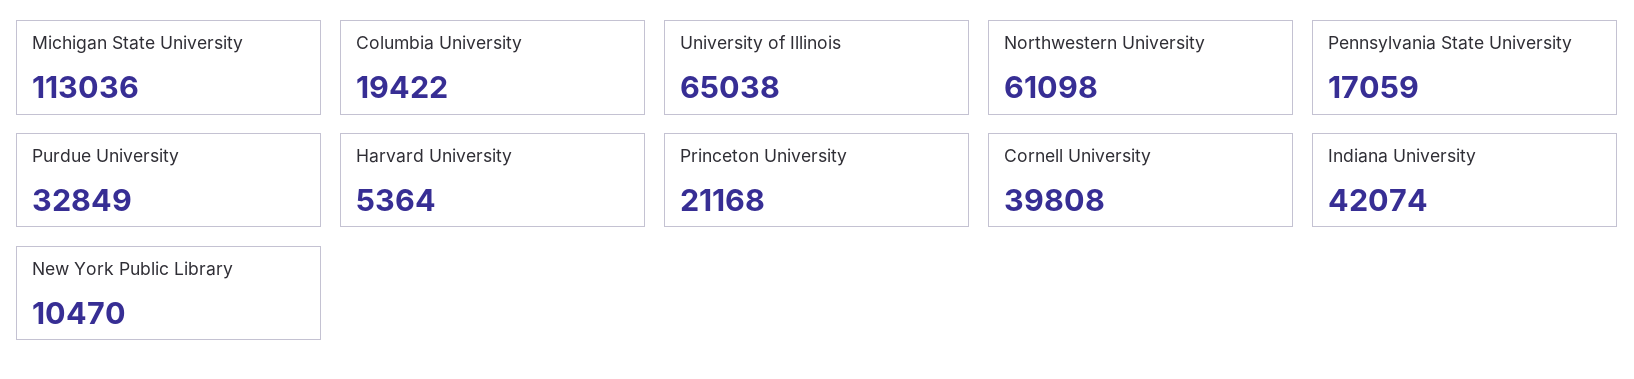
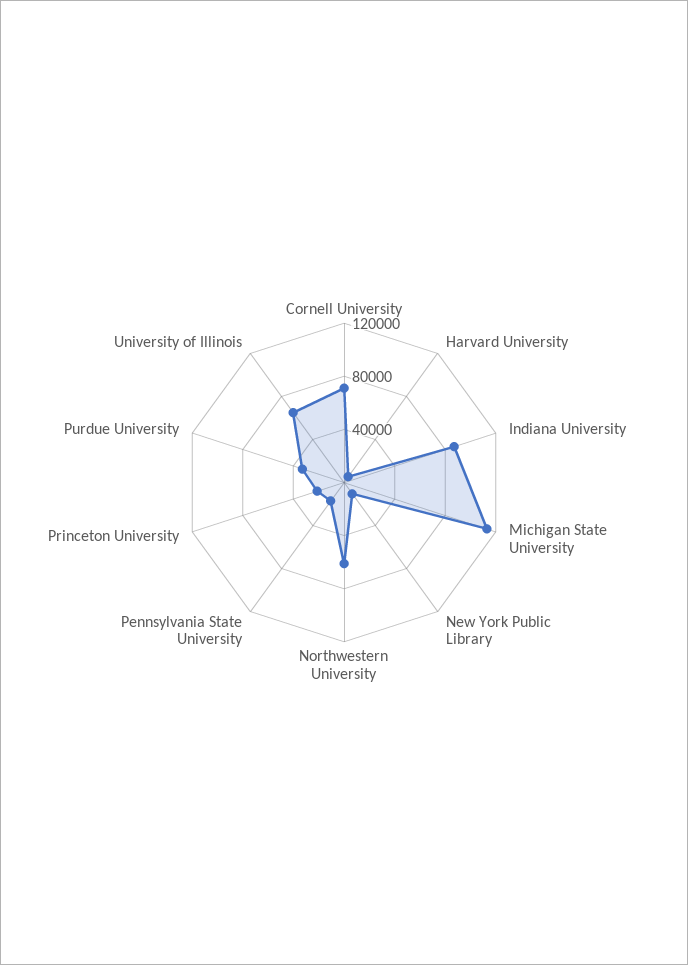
  {
    "Michigan State University": 113036,
-   "Columbia University": 19422,
    "University of Illinois": 65038,
    "Northwestern University": 61098,
    "Pennsylvania State University": 17059,
    "Purdue University": 32849,
    "Harvard University": 5364,
    "Princeton University": 21168,
-   "Cornell University": 39808,
+   "Cornell University": 70000,
-   "Indiana University": 42074,
+   "Indiana University": 90000,
    "New York Public Library": 10470
  }

